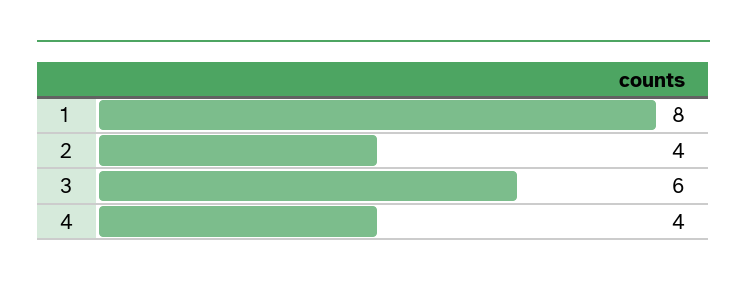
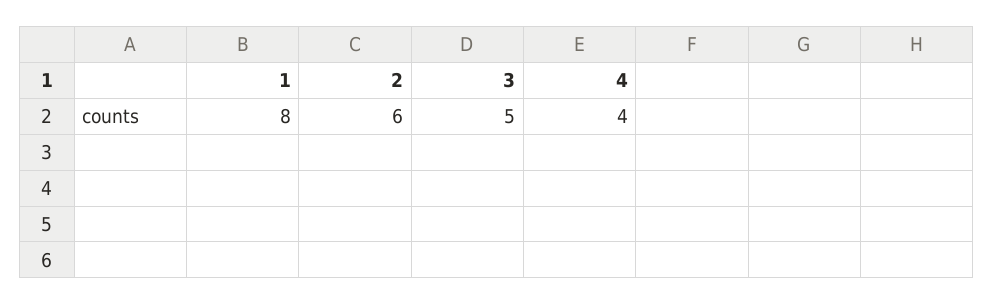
  {
    "1": 8,
-   "2": 4,
+   "2": 6,
-   "3": 6,
+   "3": 5,
    "4": 4
  }

